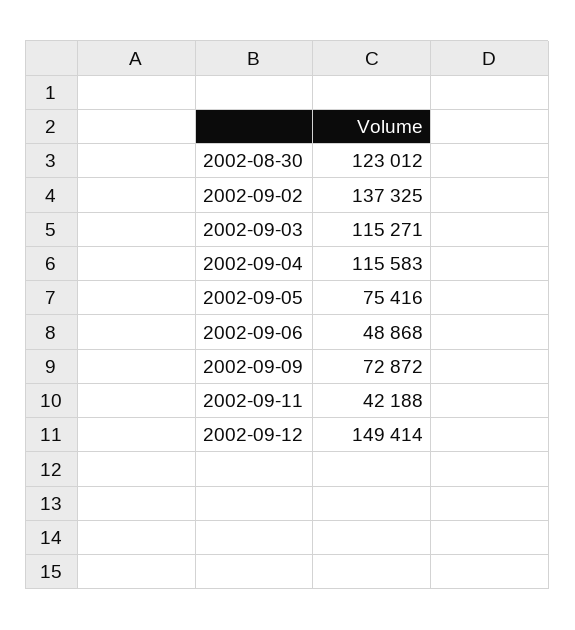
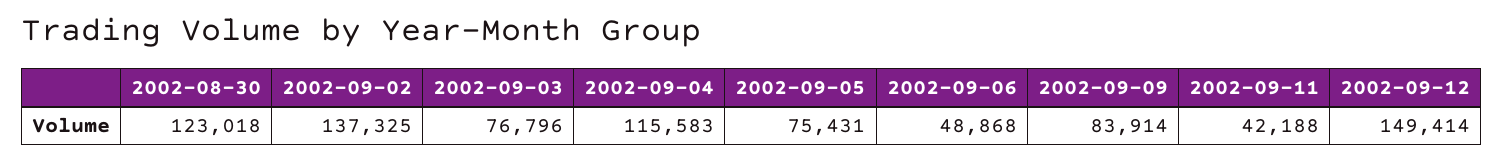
  {
-   "2002-08-30": 123012,
+   "2002-08-30": 123018,
    "2002-09-02": 137325,
-   "2002-09-03": 115271,
+   "2002-09-03": 76796,
    "2002-09-04": 115583,
-   "2002-09-05": 75416,
+   "2002-09-05": 75431,
    "2002-09-06": 48868,
-   "2002-09-09": 72872,
+   "2002-09-09": 83914,
    "2002-09-11": 42188,
    "2002-09-12": 149414
  }

